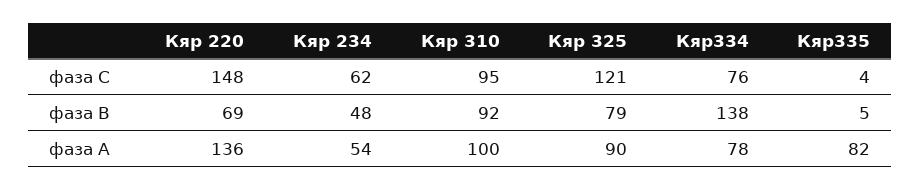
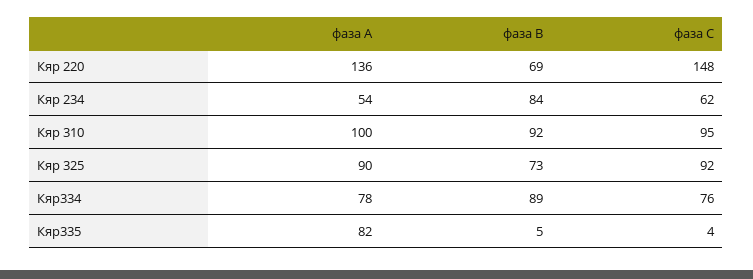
  {
    "Кяр 220": {
      "фаза С": 148,
      "фаза В": 69,
      "фаза А": 136
    },
    "Кяр 234": {
      "фаза С": 62,
-     "фаза В": 48,
+     "фаза В": 84,
      "фаза А": 54
    },
    "Кяр 310": {
      "фаза С": 95,
      "фаза В": 92,
      "фаза А": 100
    },
    "Кяр 325": {
-     "фаза С": 121,
+     "фаза С": 92,
-     "фаза В": 79,
+     "фаза В": 73,
      "фаза А": 90
    },
    "Кяр334": {
      "фаза С": 76,
-     "фаза В": 138,
+     "фаза В": 89,
      "фаза А": 78
    },
    "Кяр335": {
      "фаза С": 4,
      "фаза В": 5,
      "фаза А": 82
    }
  }

